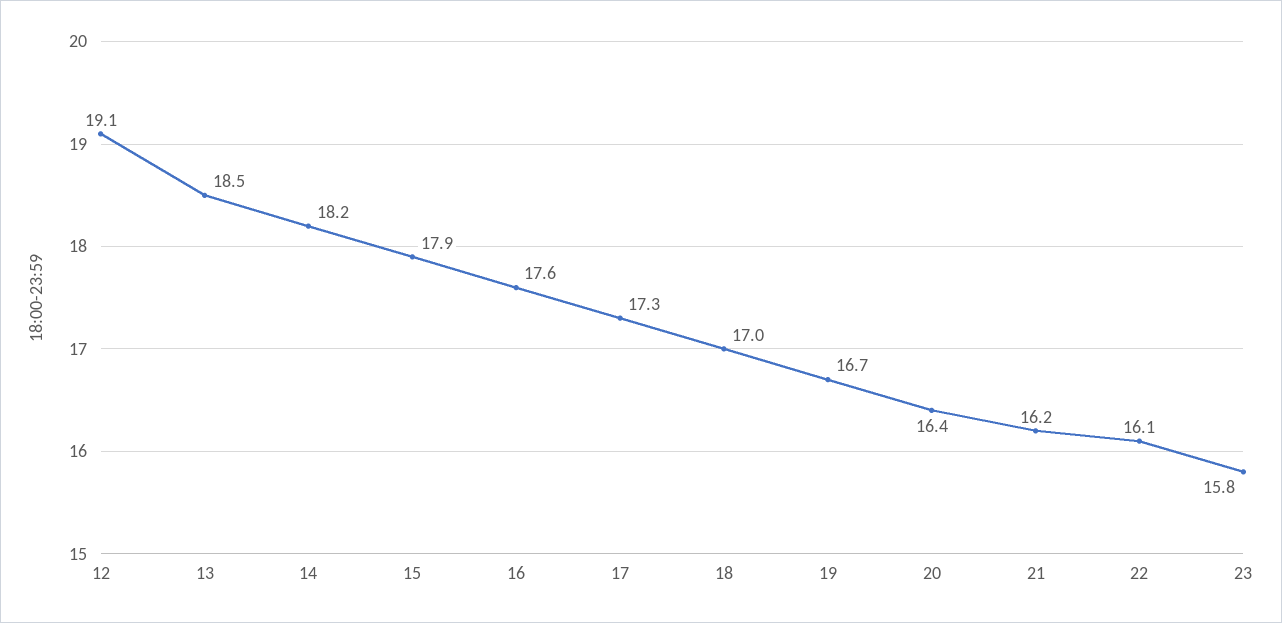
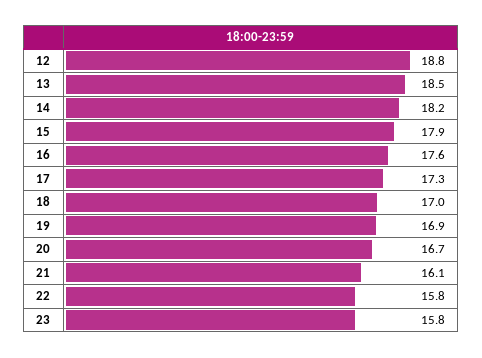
  {
-   "12": 19.1,
+   "12": 18.8,
    "13": 18.5,
    "14": 18.2,
    "15": 17.9,
    "16": 17.6,
    "17": 17.3,
    "18": 17,
-   "19": 16.7,
+   "19": 16.9,
-   "20": 16.4,
+   "20": 16.7,
-   "21": 16.2,
+   "21": 16.1,
-   "22": 16.1,
+   "22": 15.8,
    "23": 15.8
  }

